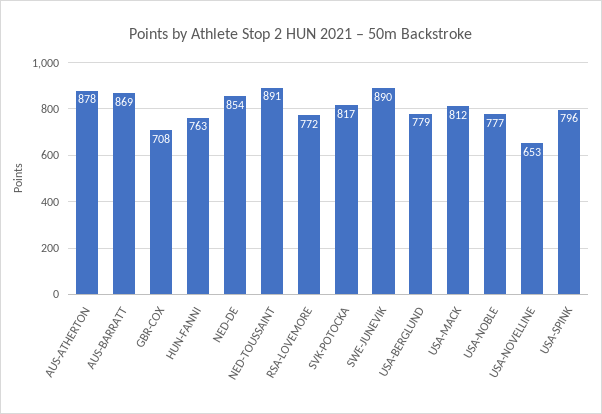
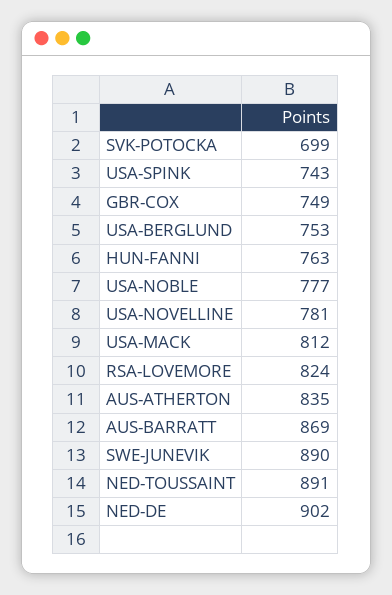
  {
-   "AUS-ATHERTON": 878,
+   "AUS-ATHERTON": 835,
    "AUS-BARRATT": 869,
-   "GBR-COX": 708,
+   "GBR-COX": 749,
    "HUN-FANNI": 763,
-   "NED-DE": 854,
+   "NED-DE": 902,
    "NED-TOUSSAINT": 891,
-   "RSA-LOVEMORE": 772,
+   "RSA-LOVEMORE": 824,
-   "SVK-POTOCKA": 817,
+   "SVK-POTOCKA": 699,
    "SWE-JUNEVIK": 890,
-   "USA-BERGLUND": 779,
+   "USA-BERGLUND": 753,
    "USA-MACK": 812,
    "USA-NOBLE": 777,
-   "USA-NOVELLINE": 653,
+   "USA-NOVELLINE": 781,
-   "USA-SPINK": 796
+   "USA-SPINK": 743
  }

